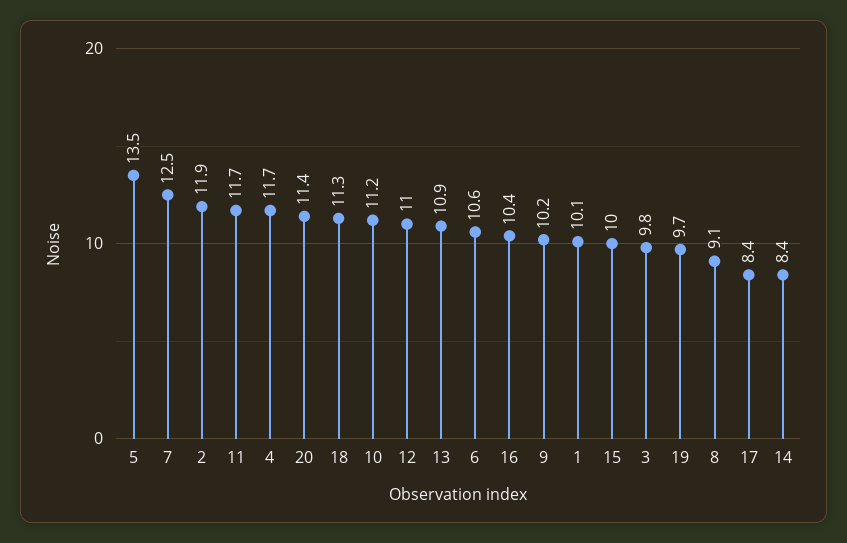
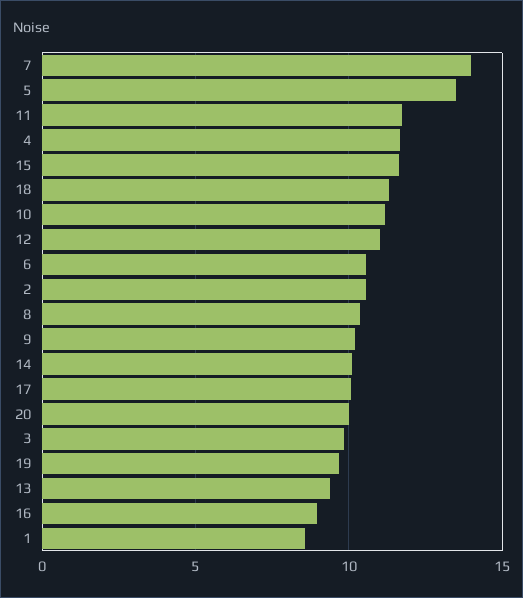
  {
    "5": 13.5,
-   "7": 12.5,
+   "7": 14,
-   "2": 11.9,
+   "2": 10.5,
    "11": 11.7,
    "4": 11.7,
-   "20": 11.4,
+   "20": 10,
    "18": 11.3,
    "10": 11.2,
    "12": 11,
-   "13": 10.9,
+   "13": 9.5,
    "6": 10.6,
-   "16": 10.4,
+   "16": 9,
    "9": 10.2,
-   "1": 10.1,
+   "1": 8.5,
-   "15": 10,
+   "15": 11.5,
    "3": 9.8,
    "19": 9.7,
-   "8": 9.1,
+   "8": 10.5,
-   "17": 8.4,
+   "17": 10,
-   "14": 8.4
+   "14": 10
  }

